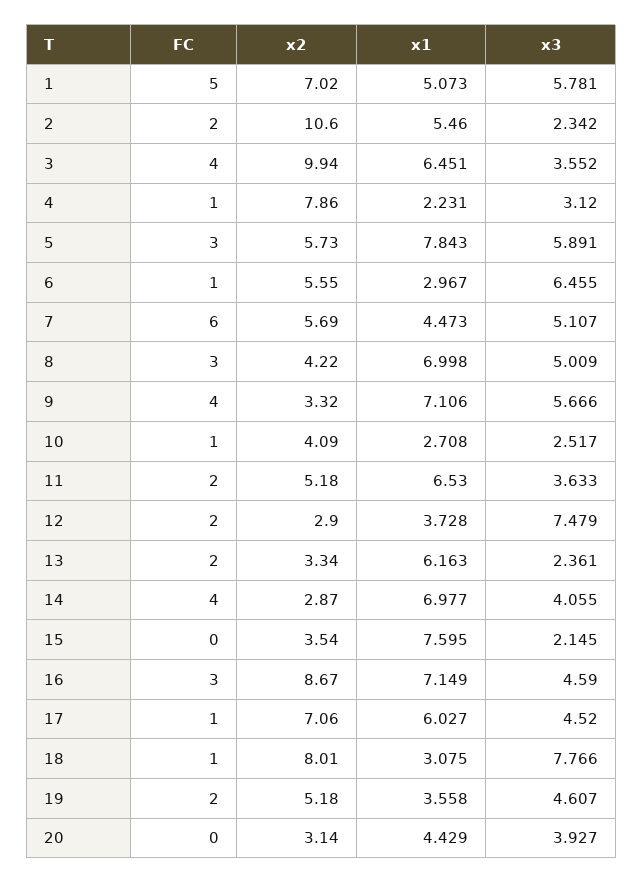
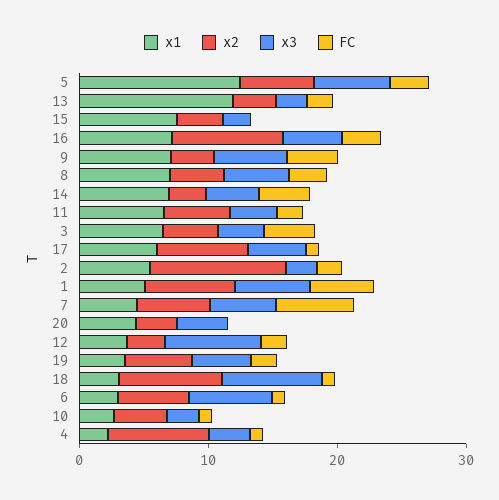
  {
    "FC": {
      "1": 5,
      "2": 2,
      "3": 4,
      "4": 1,
      "5": 3,
      "6": 1,
      "7": 6,
      "8": 3,
      "9": 4,
      "10": 1,
      "11": 2,
      "12": 2,
      "13": 2,
      "14": 4,
      "15": 0,
      "16": 3,
      "17": 1,
      "18": 1,
      "19": 2,
      "20": 0
    },
    "x2": {
      "1": 7.02,
      "2": 10.6,
-     "3": 9.94,
+     "3": 4,
      "4": 7.86,
      "5": 5.73,
      "6": 5.55,
      "7": 5.69,
      "8": 4.22,
      "9": 3.32,
      "10": 4.09,
      "11": 5.18,
      "12": 2.9,
      "13": 3.34,
      "14": 2.87,
      "15": 3.54,
      "16": 8.67,
      "17": 7.06,
      "18": 8.01,
      "19": 5.18,
      "20": 3.14
    },
    "x1": {
      "1": 5.073,
      "2": 5.46,
      "3": 6.451,
      "4": 2.231,
-     "5": 7.843,
+     "5": 12,
      "6": 2.967,
      "7": 4.473,
      "8": 6.998,
      "9": 7.106,
      "10": 2.708,
      "11": 6.53,
      "12": 3.728,
-     "13": 6.163,
+     "13": 12,
      "14": 6.977,
      "15": 7.595,
      "16": 7.149,
      "17": 6.027,
      "18": 3.075,
      "19": 3.558,
      "20": 4.429
    },
    "x3": {
      "1": 5.781,
      "2": 2.342,
      "3": 3.552,
      "4": 3.12,
      "5": 5.891,
      "6": 6.455,
      "7": 5.107,
      "8": 5.009,
      "9": 5.666,
      "10": 2.517,
      "11": 3.633,
      "12": 7.479,
      "13": 2.361,
      "14": 4.055,
      "15": 2.145,
      "16": 4.59,
      "17": 4.52,
      "18": 7.766,
      "19": 4.607,
      "20": 3.927
    }
  }

